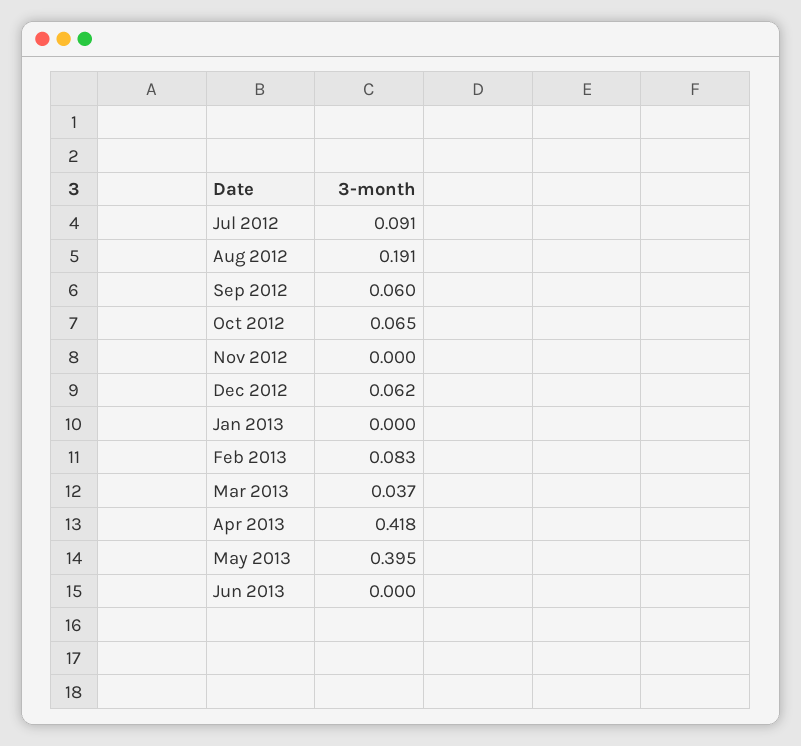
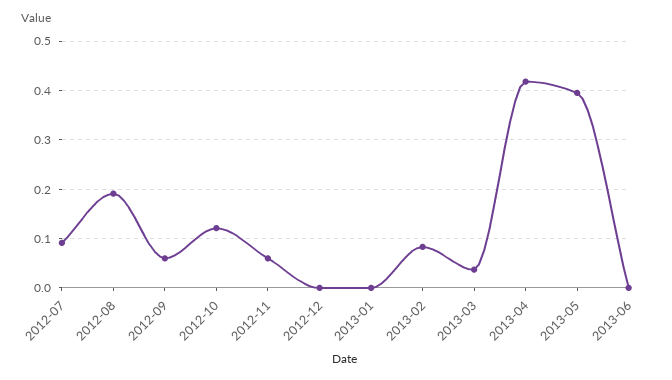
  {
    "Jul 2012": 0.091,
    "Aug 2012": 0.191,
    "Sep 2012": 0.06,
-   "Oct 2012": 0.065,
+   "Oct 2012": 0.12,
-   "Nov 2012": 0,
+   "Nov 2012": 0.06,
-   "Dec 2012": 0.062,
+   "Dec 2012": 0,
    "Jan 2013": 0,
    "Feb 2013": 0.083,
    "Mar 2013": 0.037,
    "Apr 2013": 0.418,
    "May 2013": 0.395,
    "Jun 2013": 0
  }

